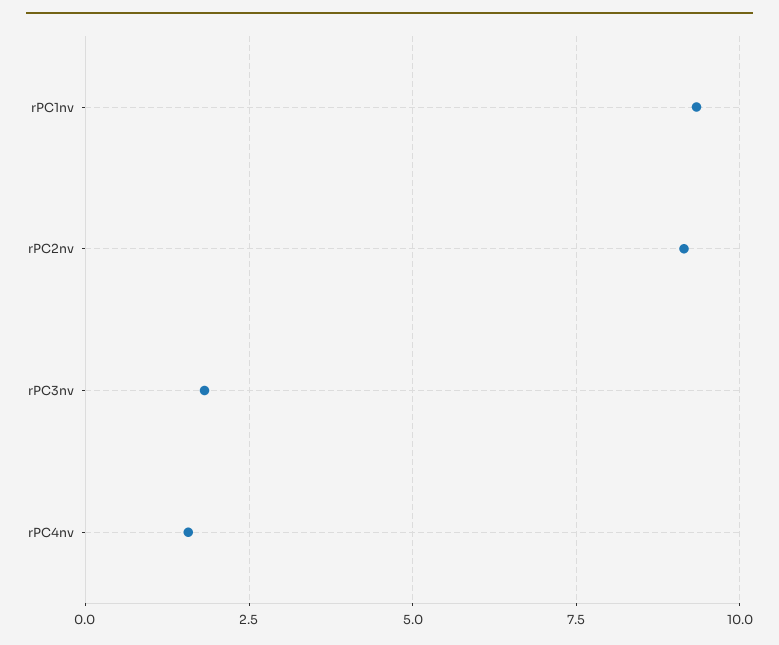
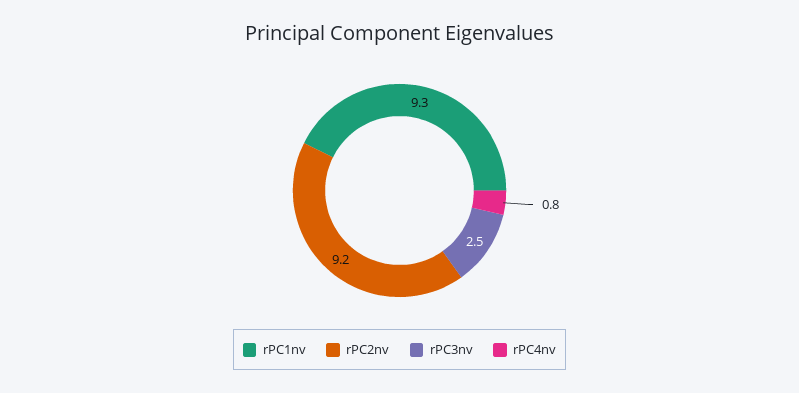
  {
    "rPC1nv": 9.3,
    "rPC2nv": 9.2,
-   "rPC3nv": 1.75,
+   "rPC3nv": 2.5,
-   "rPC4nv": 1.5
+   "rPC4nv": 0.8
  }

